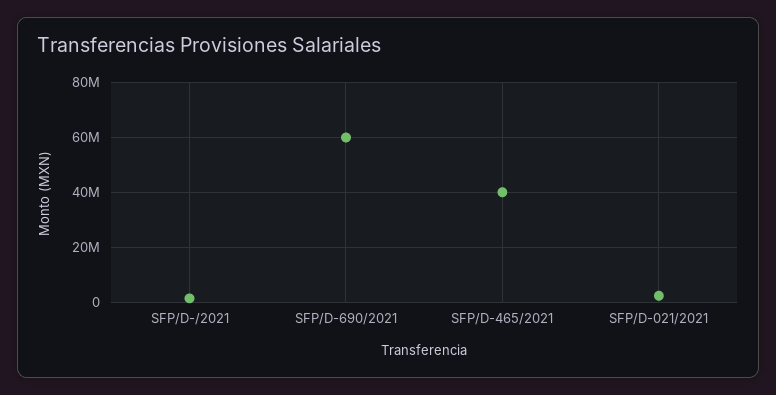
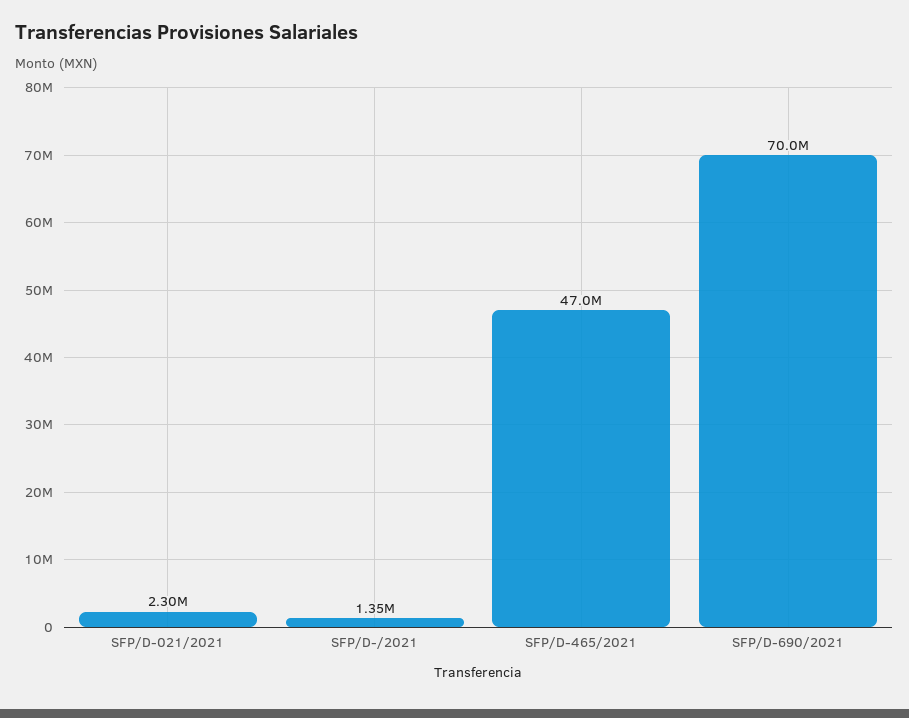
  {
    "SFP/D-/2021": 1350000,
-   "SFP/D-690/2021": 60000000,
+   "SFP/D-690/2021": 70000000,
-   "SFP/D-465/2021": 40000000,
+   "SFP/D-465/2021": 47000000,
    "SFP/D-021/2021": 2300000
  }

